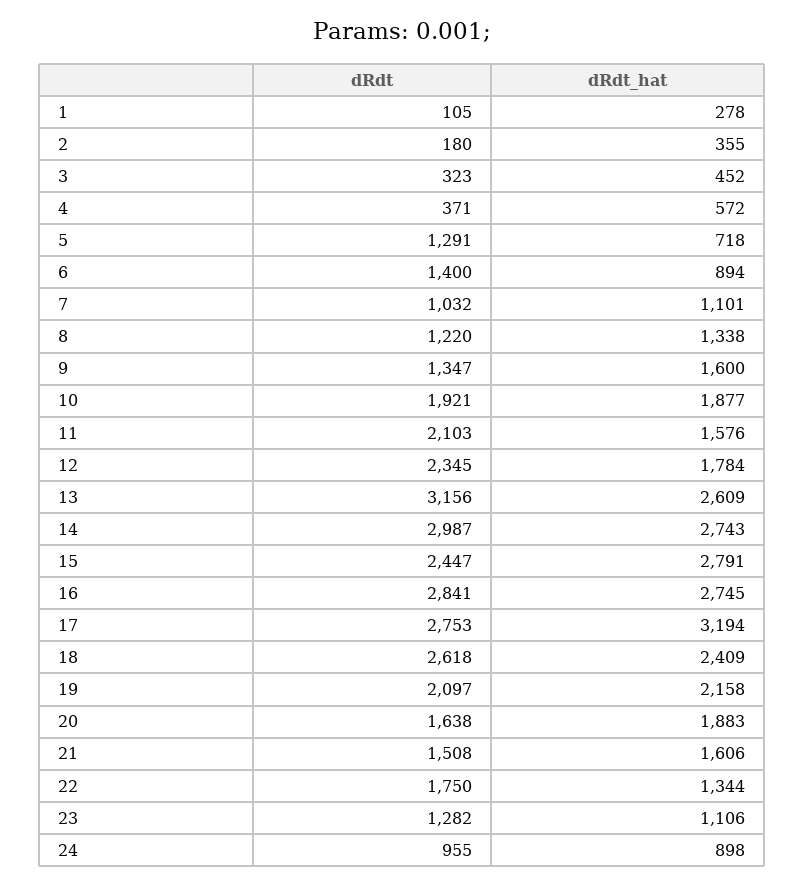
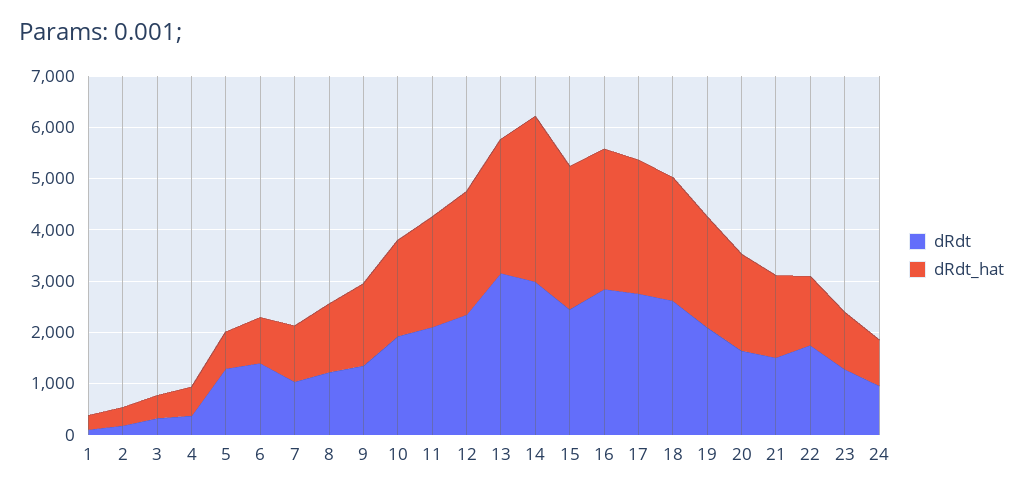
  {
    "dRdt": {
      "1": 105,
      "2": 180,
      "3": 323,
      "4": 371,
      "5": 1291,
      "6": 1400,
      "7": 1032,
      "8": 1220,
      "9": 1347,
      "10": 1921,
      "11": 2103,
      "12": 2345,
      "13": 3156,
      "14": 2987,
      "15": 2447,
      "16": 2841,
      "17": 2753,
      "18": 2618,
      "19": 2097,
      "20": 1638,
      "21": 1508,
      "22": 1750,
      "23": 1282,
      "24": 955
    },
    "dRdt_hat": {
      "1": 278,
      "2": 355,
      "3": 452,
      "4": 572,
      "5": 718,
      "6": 894,
      "7": 1101,
      "8": 1338,
      "9": 1600,
      "10": 1877,
-     "11": 1576,
+     "11": 2200,
-     "12": 1784,
+     "12": 2400,
      "13": 2609,
-     "14": 2743,
+     "14": 3200,
      "15": 2791,
      "16": 2745,
-     "17": 3194,
+     "17": 2600,
      "18": 2409,
      "19": 2158,
      "20": 1883,
      "21": 1606,
      "22": 1344,
      "23": 1106,
      "24": 898
    }
  }

